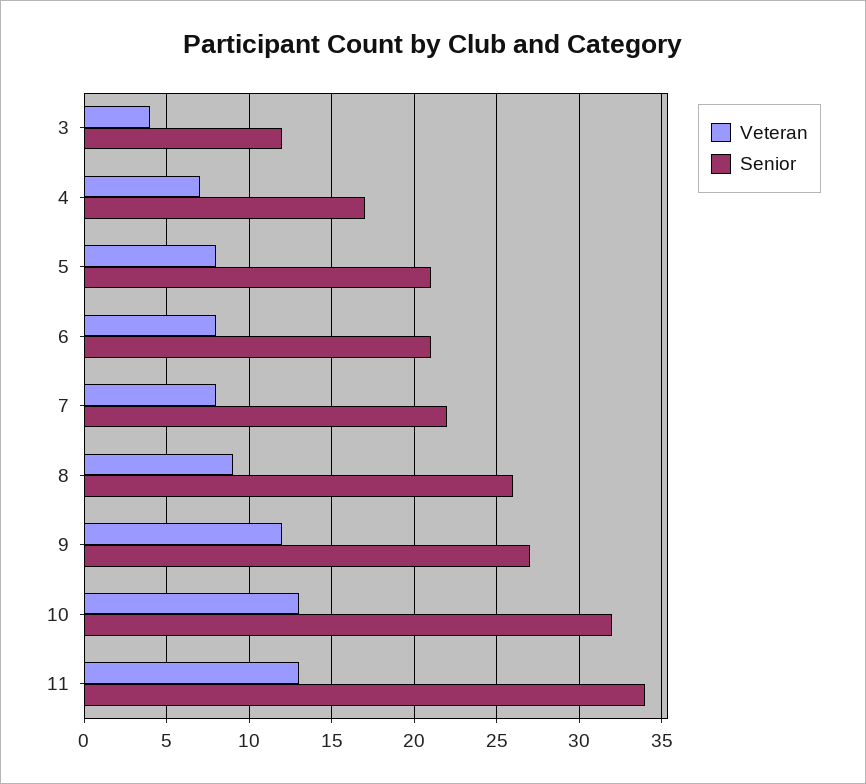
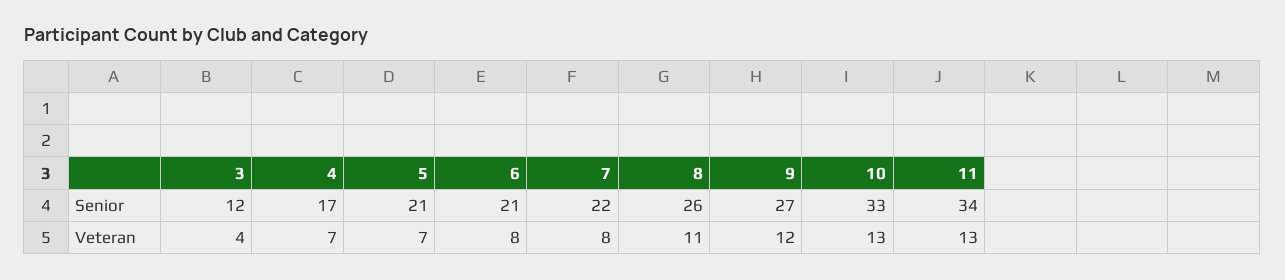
  {
    "Veteran": {
      "3": 4,
      "4": 7,
-     "5": 8,
+     "5": 7,
      "6": 8,
      "7": 8,
-     "8": 9,
+     "8": 11,
      "9": 12,
      "10": 13,
      "11": 13
    },
    "Senior": {
      "3": 12,
      "4": 17,
      "5": 21,
      "6": 21,
      "7": 22,
      "8": 26,
      "9": 27,
-     "10": 32,
+     "10": 33,
      "11": 34
    }
  }

